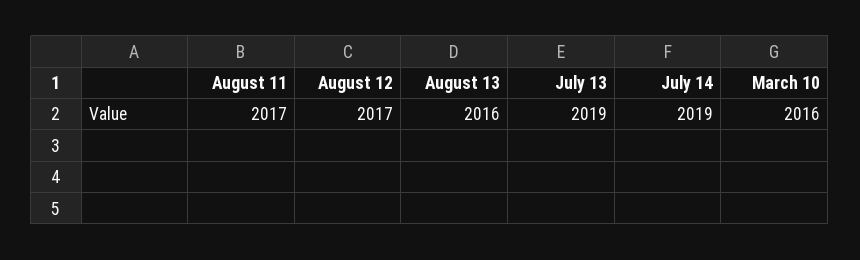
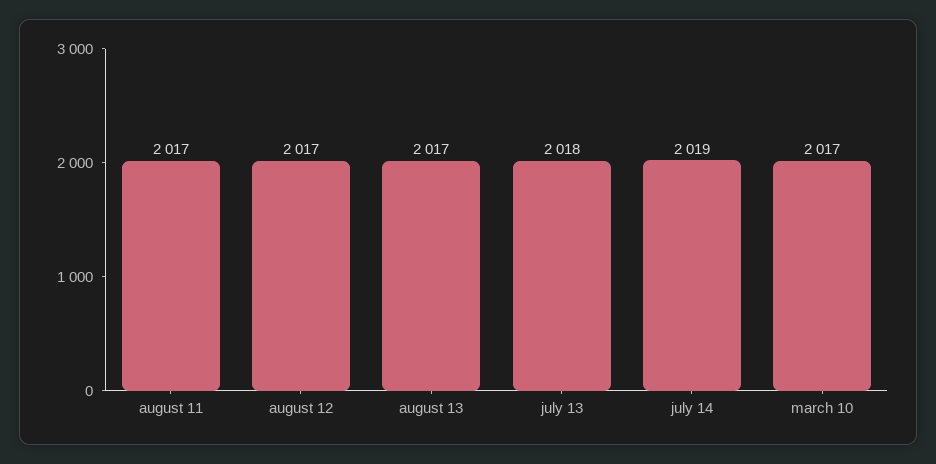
  {
    "August 11": 2017,
    "August 12": 2017,
-   "August 13": 2016,
+   "August 13": 2017,
-   "July 13": 2019,
+   "July 13": 2018,
    "July 14": 2019,
-   "March 10": 2016
+   "March 10": 2017
  }

